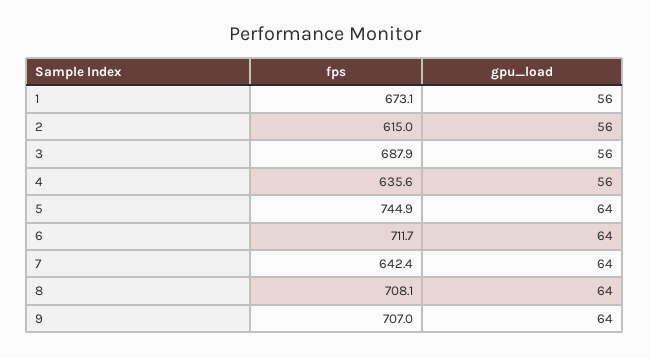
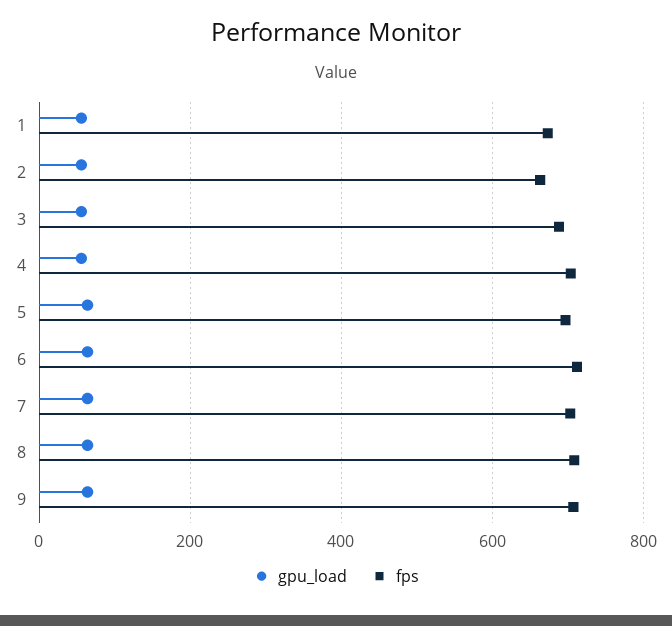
  {
    "fps": {
      "1": 673.1,
-     "2": 615,
+     "2": 660,
      "3": 687.9,
-     "4": 635.6,
+     "4": 700,
-     "5": 744.9,
+     "5": 700,
      "6": 711.7,
-     "7": 642.4,
+     "7": 700,
      "8": 708.1,
      "9": 707
    },
    "gpu_load": {
      "1": 56,
      "2": 56,
      "3": 56,
      "4": 56,
      "5": 64,
      "6": 64,
      "7": 64,
      "8": 64,
      "9": 64
    }
  }

